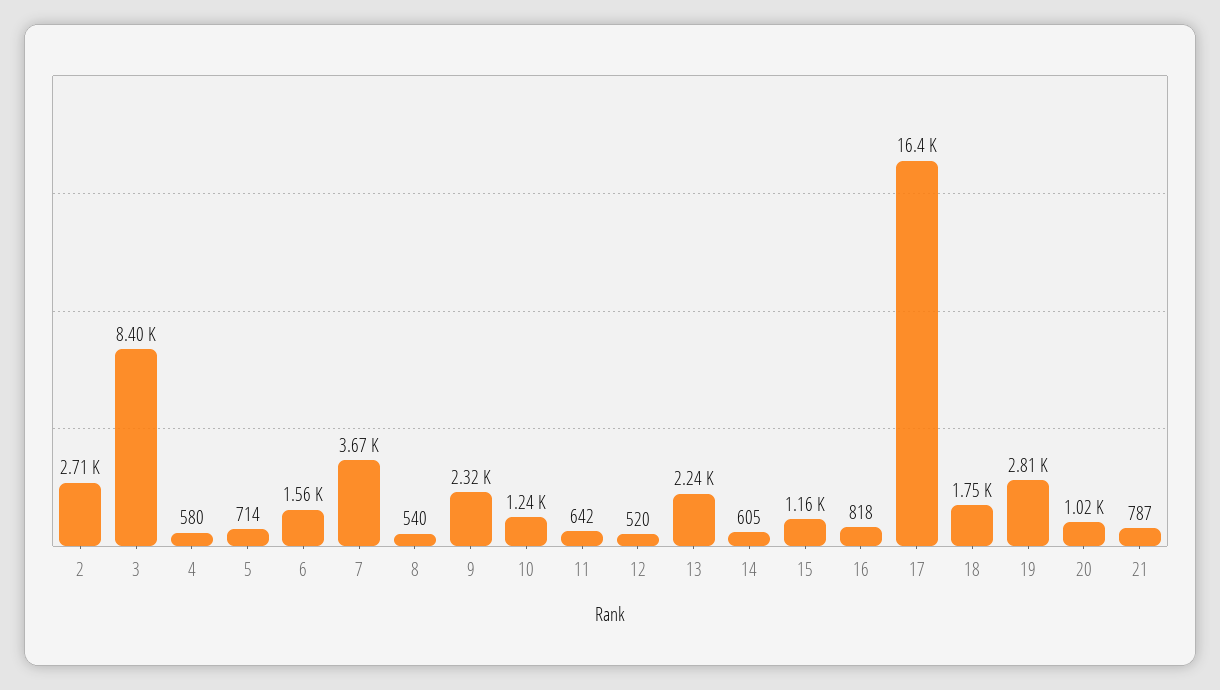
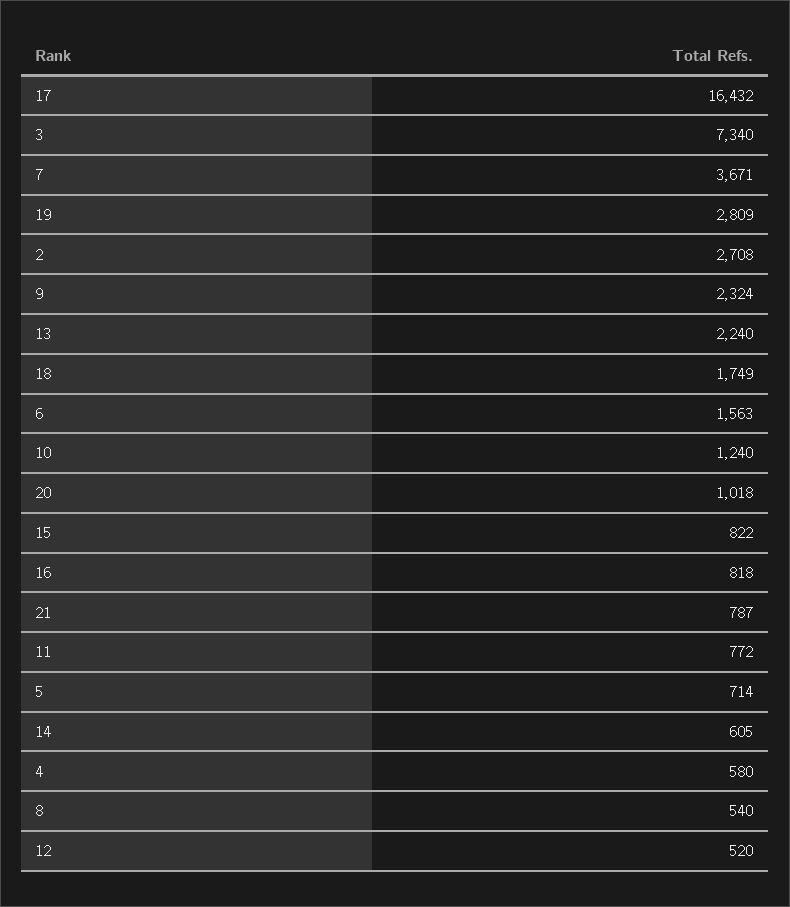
  {
    "2": 2708,
-   "3": 8400,
+   "3": 7340,
    "4": 580,
    "5": 714,
    "6": 1563,
    "7": 3671,
    "8": 540,
    "9": 2324,
    "10": 1240,
-   "11": 642,
+   "11": 772,
    "12": 520,
    "13": 2240,
    "14": 605,
-   "15": 1160,
+   "15": 822,
    "16": 818,
    "17": 16432,
    "18": 1749,
    "19": 2809,
    "20": 1018,
    "21": 787
  }

